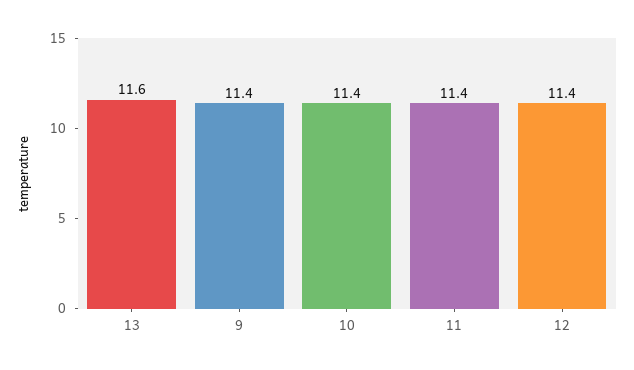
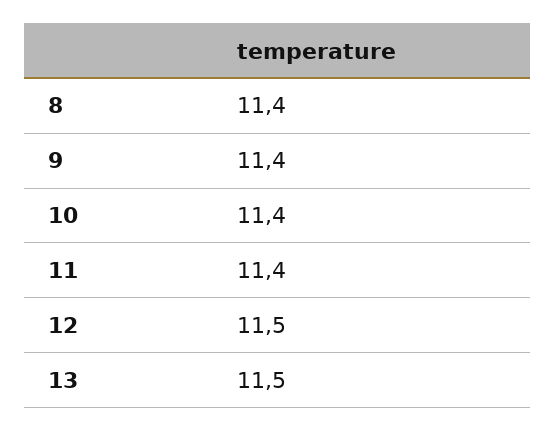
  {
-   "13": 11.6,
+   "13": 11.5,
    "9": 11.4,
    "10": 11.4,
    "11": 11.4,
-   "12": 11.4
+   "12": 11.5,
+   "8": 11.4
  }

